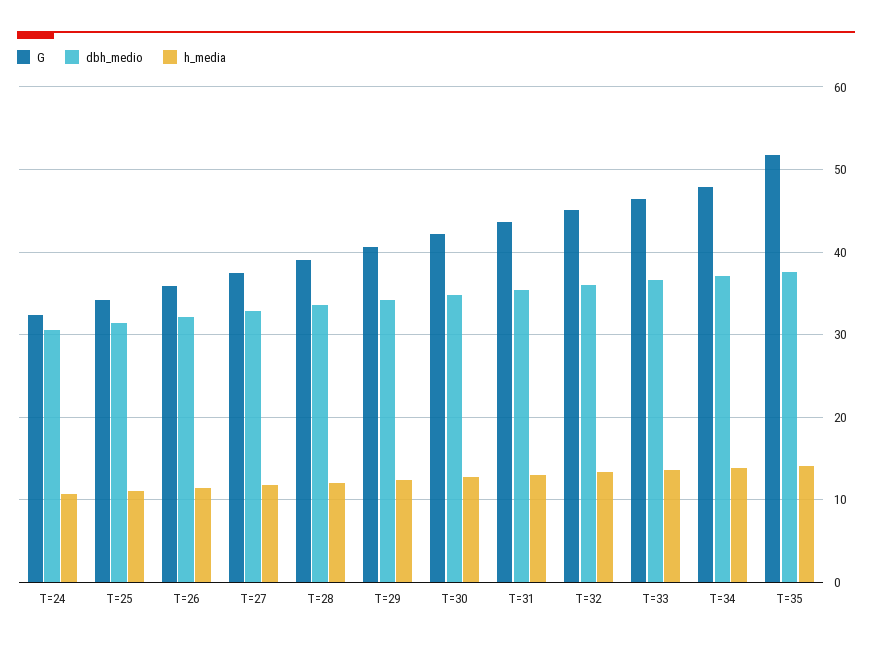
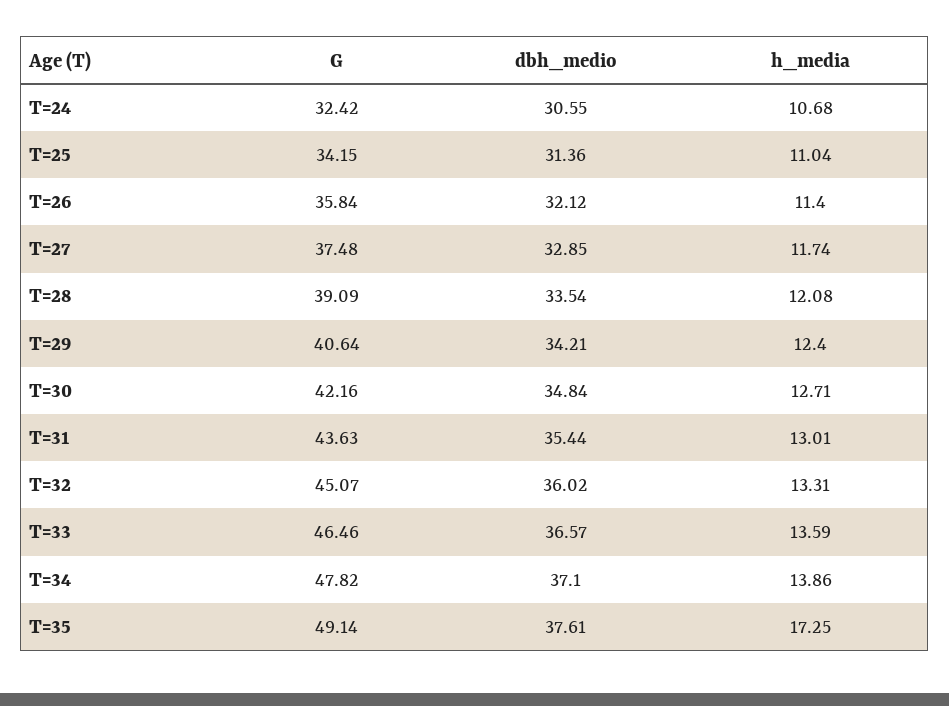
  {
    "G": {
      "T=24": 32.42,
      "T=25": 34.15,
      "T=26": 35.84,
      "T=27": 37.48,
      "T=28": 39.09,
      "T=29": 40.64,
      "T=30": 42.16,
      "T=31": 43.63,
      "T=32": 45.07,
      "T=33": 46.46,
      "T=34": 47.82,
-     "T=35": 52
+     "T=35": 49.14
    },
    "dbh_medio": {
      "T=24": 30.55,
      "T=25": 31.36,
      "T=26": 32.12,
      "T=27": 32.85,
      "T=28": 33.54,
      "T=29": 34.21,
      "T=30": 34.84,
      "T=31": 35.44,
      "T=32": 36.02,
      "T=33": 36.57,
      "T=34": 37.1,
      "T=35": 37.61
    },
    "h_media": {
      "T=24": 10.68,
      "T=25": 11.04,
      "T=26": 11.4,
      "T=27": 11.74,
      "T=28": 12.08,
      "T=29": 12.4,
      "T=30": 12.71,
      "T=31": 13.01,
      "T=32": 13.31,
      "T=33": 13.59,
      "T=34": 13.86,
-     "T=35": 14
+     "T=35": 17.25
    }
  }

